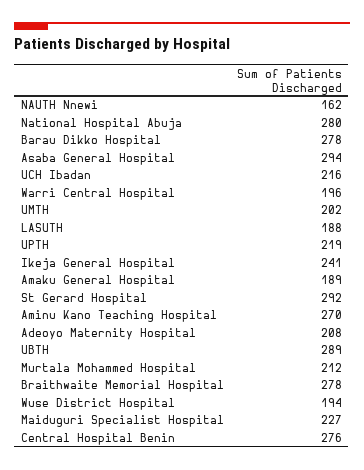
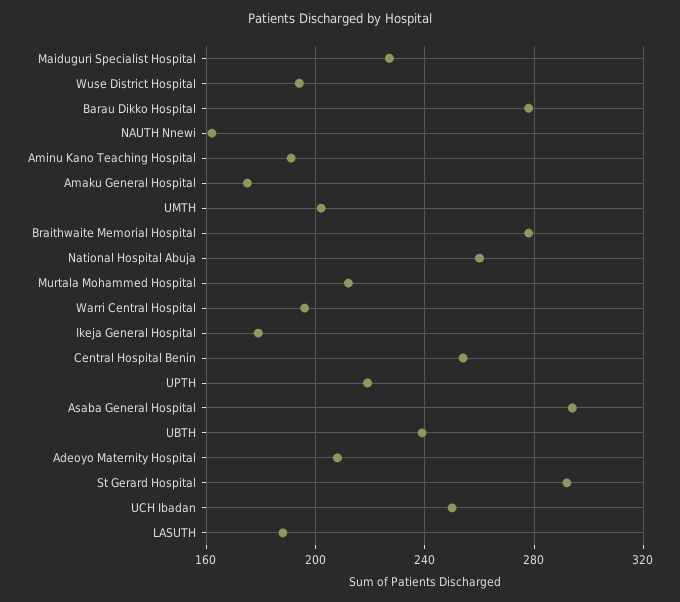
  {
    "NAUTH Nnewi": 162,
-   "National Hospital Abuja": 280,
+   "National Hospital Abuja": 260,
    "Barau Dikko Hospital": 278,
    "Asaba General Hospital": 294,
-   "UCH Ibadan": 216,
+   "UCH Ibadan": 250,
    "Warri Central Hospital": 196,
    "UMTH": 202,
    "LASUTH": 188,
    "UPTH": 219,
-   "Ikeja General Hospital": 241,
+   "Ikeja General Hospital": 180,
-   "Amaku General Hospital": 189,
+   "Amaku General Hospital": 175,
    "St Gerard Hospital": 292,
-   "Aminu Kano Teaching Hospital": 270,
+   "Aminu Kano Teaching Hospital": 190,
    "Adeoyo Maternity Hospital": 208,
-   "UBTH": 289,
+   "UBTH": 240,
    "Murtala Mohammed Hospital": 212,
    "Braithwaite Memorial Hospital": 278,
    "Wuse District Hospital": 194,
    "Maiduguri Specialist Hospital": 227,
-   "Central Hospital Benin": 276
+   "Central Hospital Benin": 255
  }

